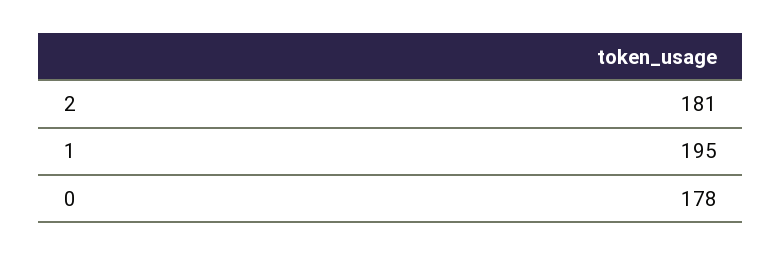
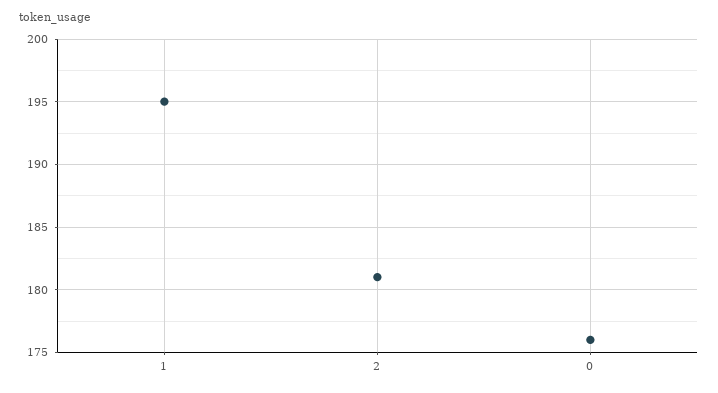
  {
    "2": 181,
    "1": 195,
-   "0": 178
+   "0": 176
  }

